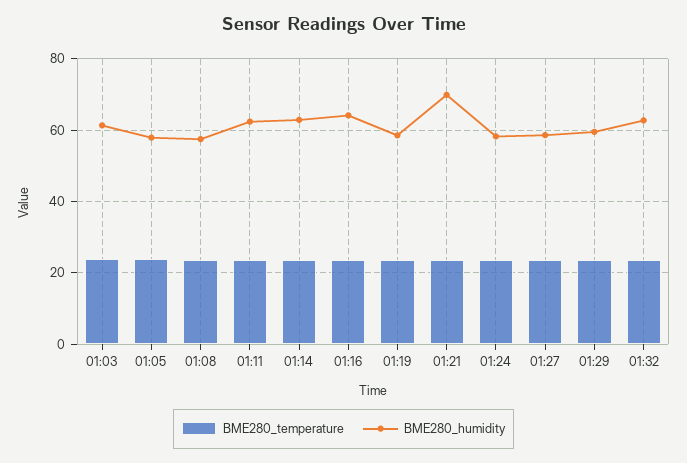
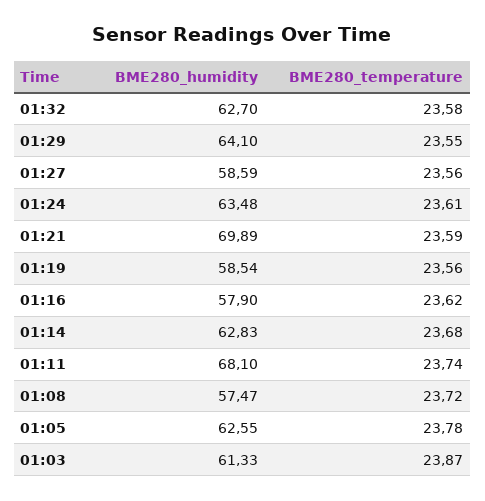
  {
    "BME280_temperature": {
      "01:03": 23.87,
      "01:05": 23.78,
      "01:08": 23.72,
      "01:11": 23.74,
      "01:14": 23.68,
      "01:16": 23.62,
      "01:19": 23.56,
      "01:21": 23.59,
      "01:24": 23.61,
      "01:27": 23.56,
      "01:29": 23.55,
      "01:32": 23.58
    },
    "BME280_humidity": {
      "01:03": 61.33,
-     "01:05": 58,
+     "01:05": 62.55,
      "01:08": 57.47,
-     "01:11": 62,
+     "01:11": 68.1,
      "01:14": 62.83,
-     "01:16": 64,
+     "01:16": 57.9,
      "01:19": 58.54,
      "01:21": 69.89,
-     "01:24": 58,
+     "01:24": 63.48,
      "01:27": 58.59,
-     "01:29": 60,
+     "01:29": 64.1,
      "01:32": 62.7
    }
  }

